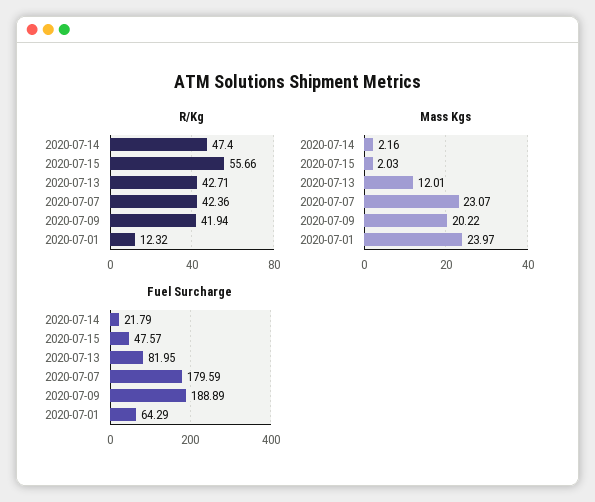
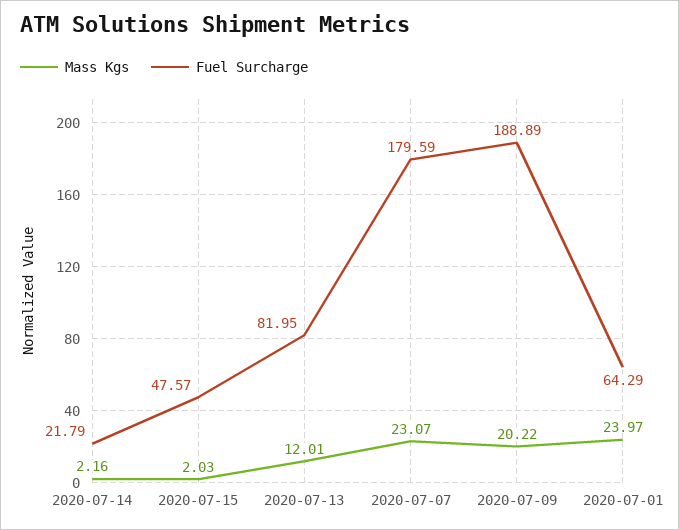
  {
-   "R/Kg": {
-     "2020-07-14": 47.4,
-     "2020-07-15": 55.66,
-     "2020-07-13": 42.71,
-     "2020-07-07": 42.36,
-     "2020-07-09": 41.94,
-     "2020-07-01": 12.32
-   },
    "Mass Kgs": {
      "2020-07-14": 2.16,
      "2020-07-15": 2.03,
      "2020-07-13": 12.01,
      "2020-07-07": 23.07,
      "2020-07-09": 20.22,
      "2020-07-01": 23.97
    },
    "Fuel Surcharge": {
      "2020-07-14": 21.79,
      "2020-07-15": 47.57,
      "2020-07-13": 81.95,
      "2020-07-07": 179.59,
      "2020-07-09": 188.89,
      "2020-07-01": 64.29
    }
  }

